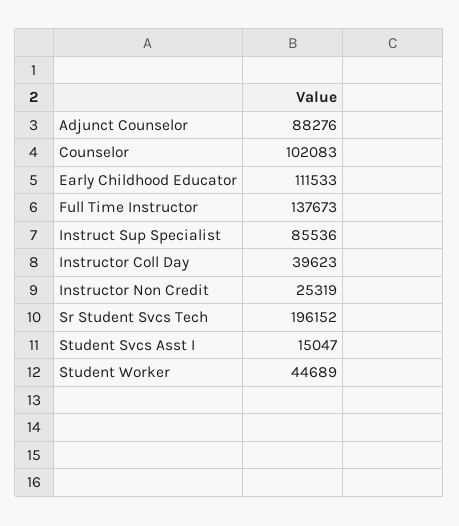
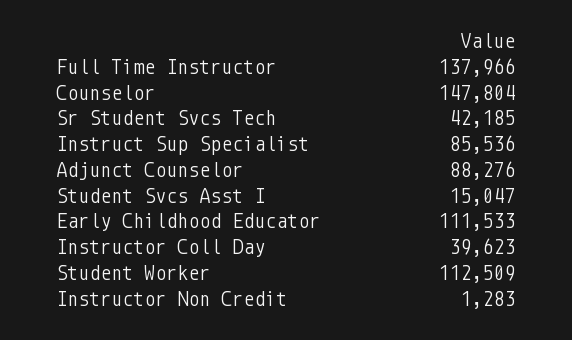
  {
    "Adjunct Counselor": 88276,
-   "Counselor": 102083,
+   "Counselor": 147804,
    "Early Childhood Educator": 111533,
-   "Full Time Instructor": 137673,
+   "Full Time Instructor": 137966,
    "Instruct Sup Specialist": 85536,
    "Instructor Coll Day": 39623,
-   "Instructor Non Credit": 25319,
+   "Instructor Non Credit": 1283,
-   "Sr Student Svcs Tech": 196152,
+   "Sr Student Svcs Tech": 42185,
    "Student Svcs Asst I": 15047,
-   "Student Worker": 44689
+   "Student Worker": 112509
  }

